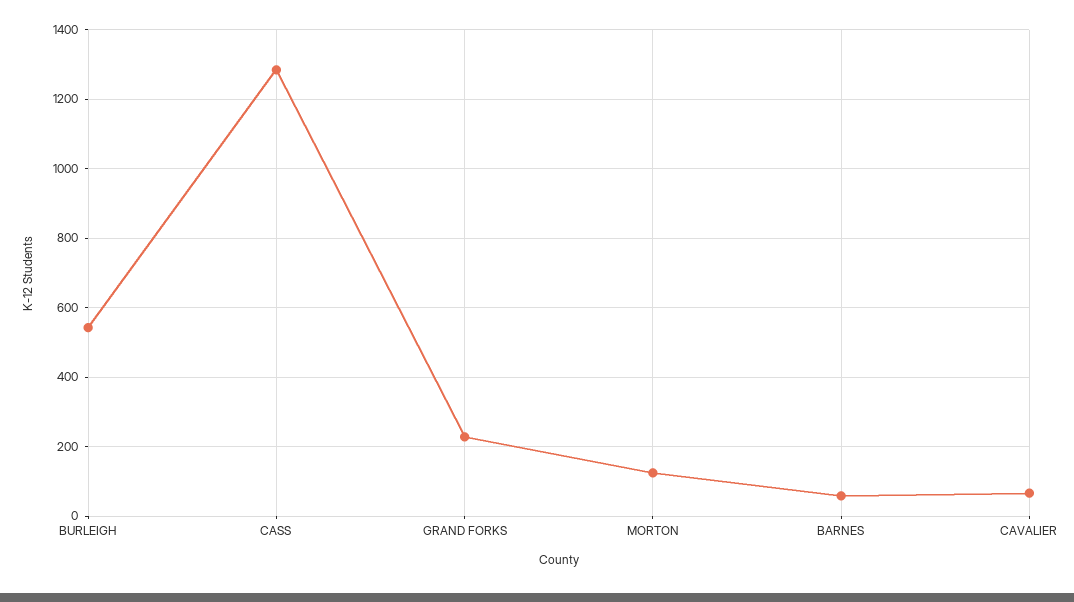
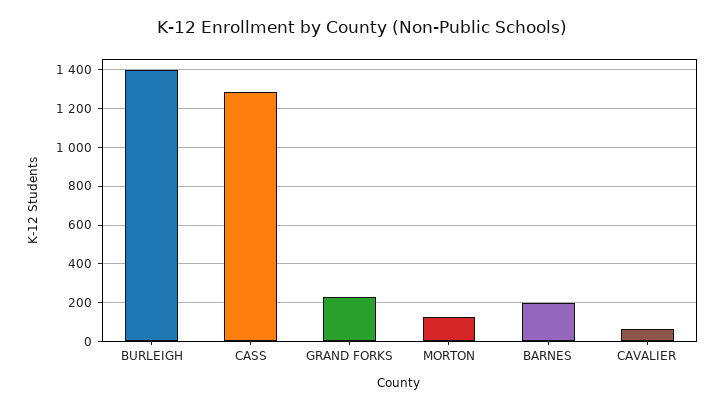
  {
-   "BURLEIGH": 540,
+   "BURLEIGH": 1400,
    "CASS": 1280,
    "GRAND FORKS": 220,
    "MORTON": 120,
-   "BARNES": 60,
+   "BARNES": 200,
    "CAVALIER": 60
  }

